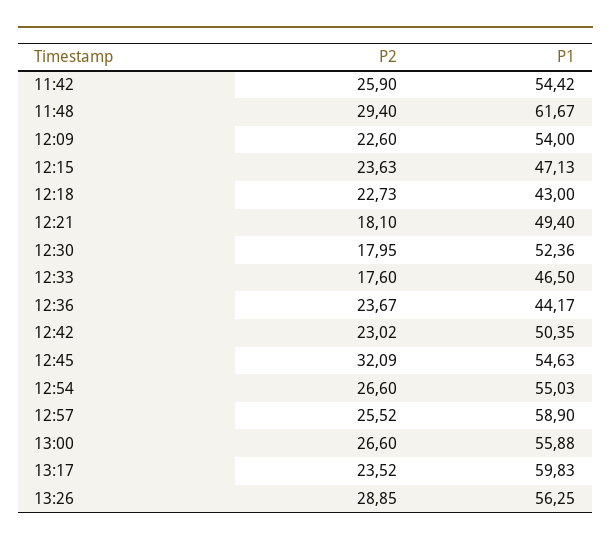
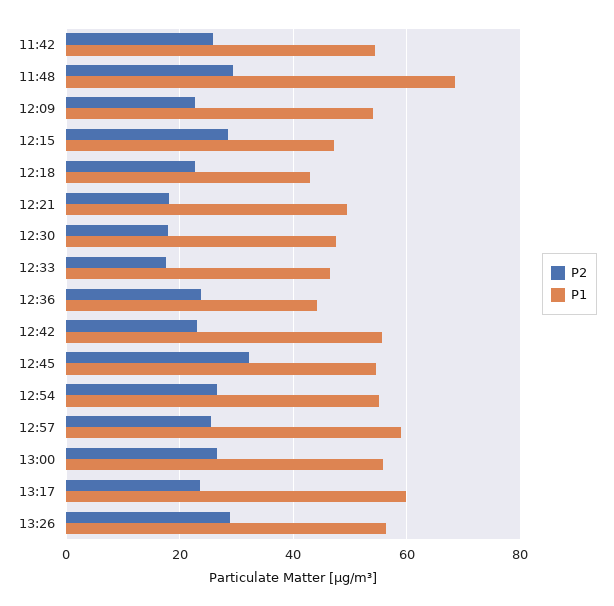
  {
    "P2": {
      "11:42": 25.9,
      "11:48": 29.4,
      "12:09": 22.6,
-     "12:15": 23.63,
+     "12:15": 28,
      "12:18": 22.73,
      "12:21": 18.1,
      "12:30": 17.95,
      "12:33": 17.6,
      "12:36": 23.67,
      "12:42": 23.02,
      "12:45": 32.09,
      "12:54": 26.6,
      "12:57": 25.52,
      "13:00": 26.6,
      "13:17": 23.52,
      "13:26": 28.85
    },
    "P1": {
      "11:42": 54.42,
-     "11:48": 61.67,
+     "11:48": 68,
      "12:09": 54,
      "12:15": 47.13,
      "12:18": 43,
      "12:21": 49.4,
-     "12:30": 52.36,
+     "12:30": 48,
      "12:33": 46.5,
      "12:36": 44.17,
-     "12:42": 50.35,
+     "12:42": 56,
      "12:45": 54.63,
      "12:54": 55.03,
      "12:57": 58.9,
      "13:00": 55.88,
      "13:17": 59.83,
      "13:26": 56.25
    }
  }

